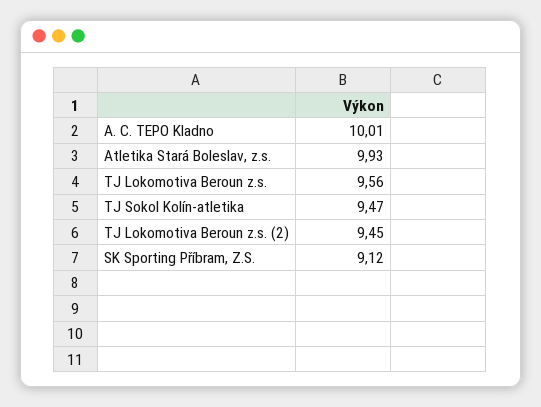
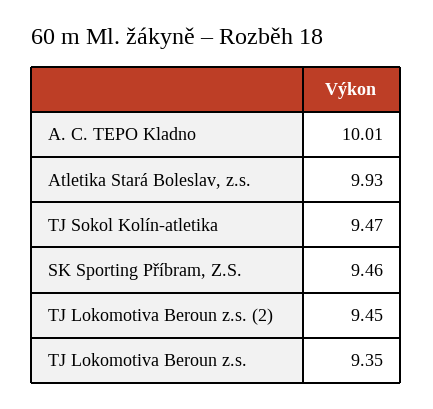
  {
    "A. C. TEPO Kladno": 10.01,
    "Atletika Stará Boleslav, z.s.": 9.93,
-   "TJ Lokomotiva Beroun z.s.": 9.56,
+   "TJ Lokomotiva Beroun z.s.": 9.35,
    "TJ Sokol Kolín-atletika": 9.47,
    "TJ Lokomotiva Beroun z.s. (2)": 9.45,
-   "SK Sporting Příbram, Z.S.": 9.12
+   "SK Sporting Příbram, Z.S.": 9.46
  }

